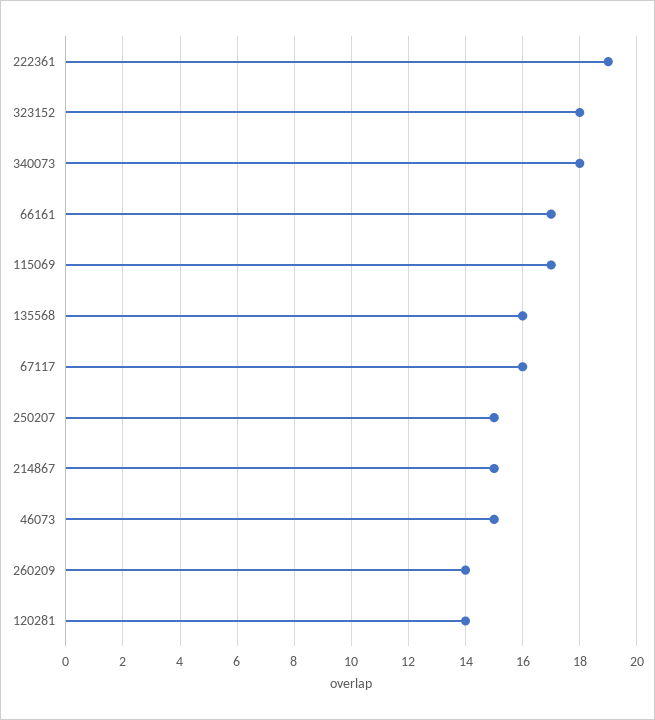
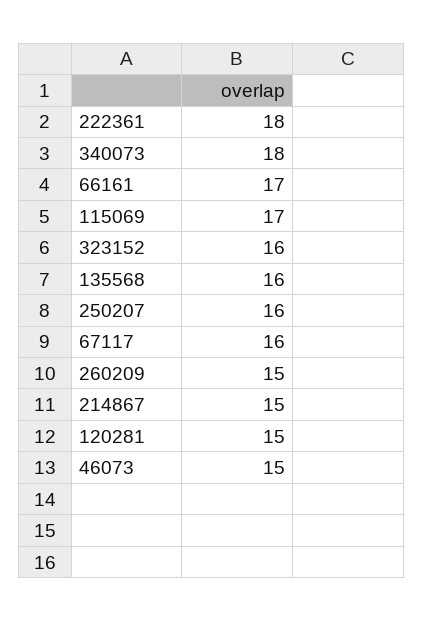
  {
-   "222361": 19,
+   "222361": 18,
-   "323152": 18,
+   "323152": 16,
    "340073": 18,
    "66161": 17,
    "115069": 17,
    "135568": 16,
    "67117": 16,
-   "250207": 15,
+   "250207": 16,
    "214867": 15,
    "46073": 15,
-   "260209": 14,
+   "260209": 15,
-   "120281": 14
+   "120281": 15
  }

